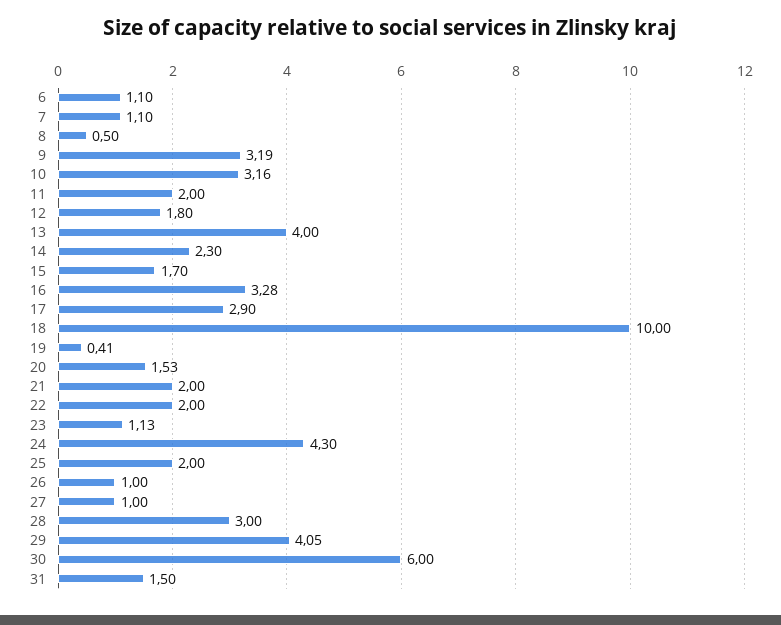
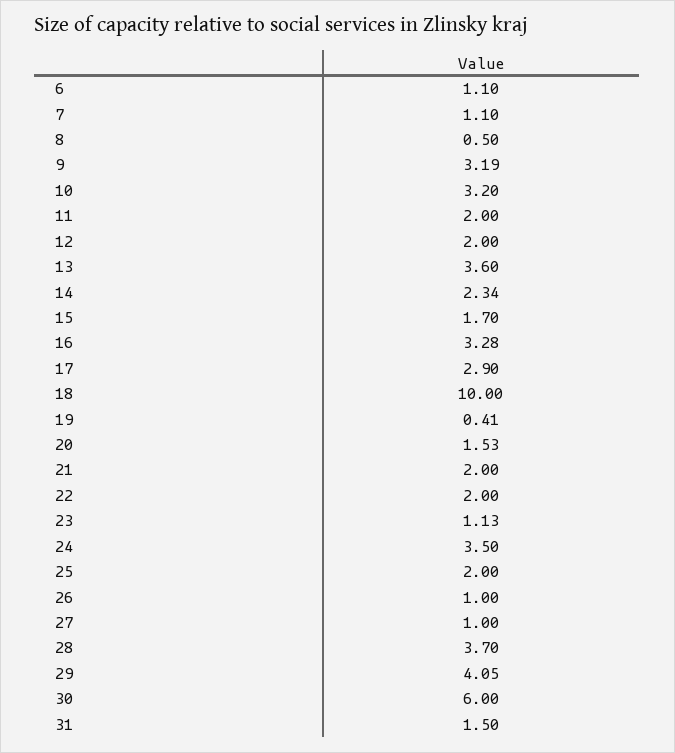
  {
    "6": 1.1,
    "7": 1.1,
    "8": 0.5,
    "9": 3.19,
-   "10": 3.16,
+   "10": 3.2,
    "11": 2,
-   "12": 1.8,
+   "12": 2,
-   "13": 4,
+   "13": 3.6,
-   "14": 2.3,
+   "14": 2.34,
    "15": 1.7,
    "16": 3.28,
    "17": 2.9,
    "18": 10,
    "19": 0.41,
    "20": 1.53,
    "21": 2,
    "22": 2,
    "23": 1.13,
-   "24": 4.3,
+   "24": 3.5,
    "25": 2,
    "26": 1,
    "27": 1,
-   "28": 3,
+   "28": 3.7,
    "29": 4.05,
    "30": 6,
    "31": 1.5
  }

